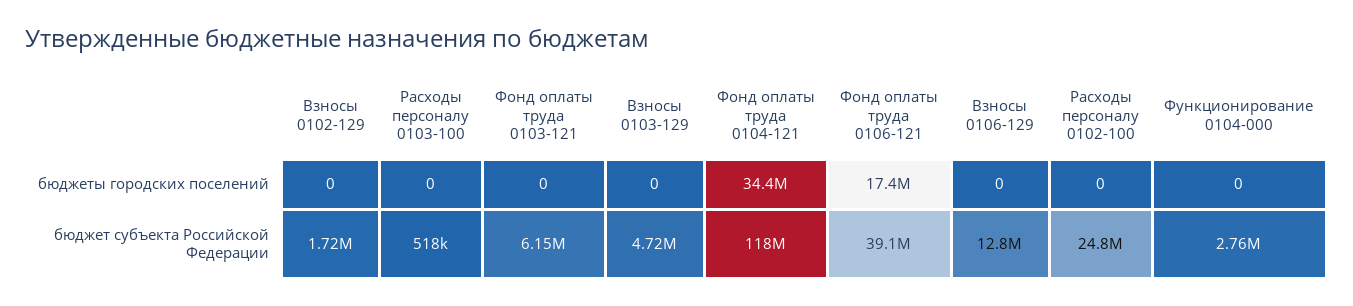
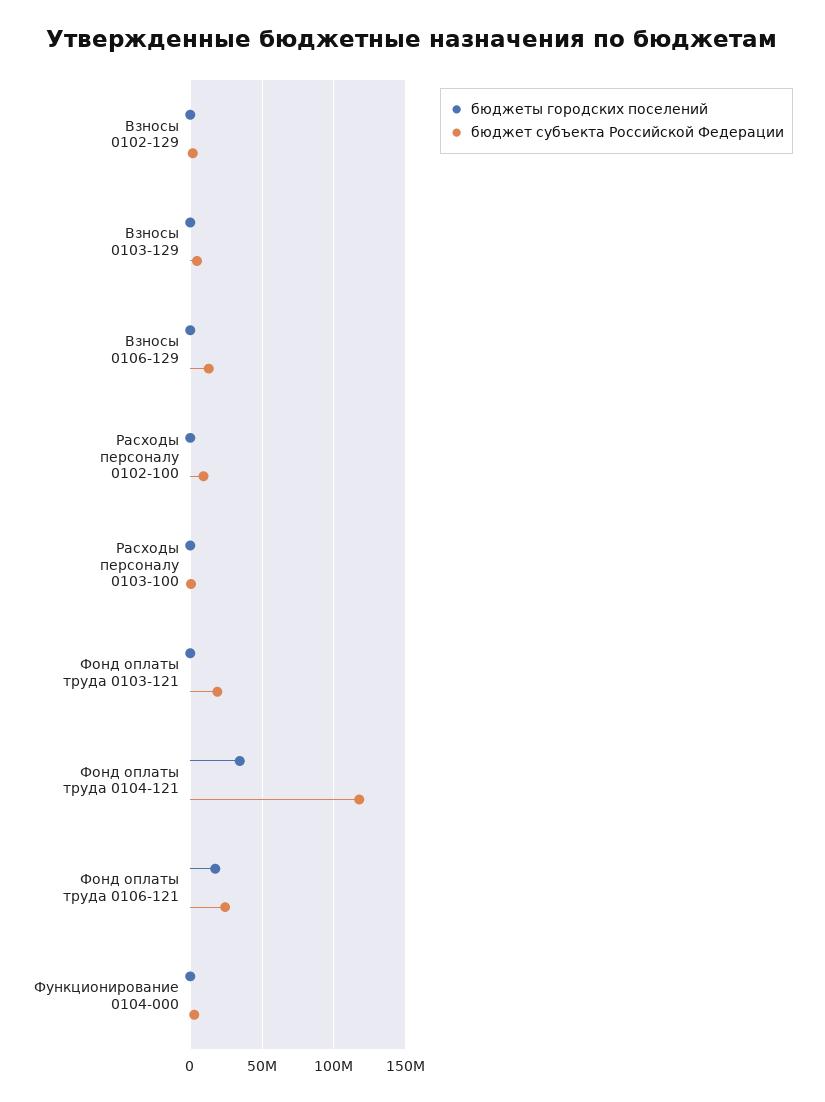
  {
    "бюджеты городских поселений": {
      "Взносы 0102-129": 0,
      "Расходы персоналу 0103-100": 0,
      "Фонд оплаты труда 0103-121": 0,
      "Взносы 0103-129": 0,
      "Фонд оплаты труда 0104-121": 34400000,
      "Фонд оплаты труда 0106-121": 17400000,
      "Взносы 0106-129": 0,
      "Расходы персоналу 0102-100": 0,
      "Функционирование 0104-000": 0
    },
    "бюджет субъекта Российской Федерации": {
      "Взносы 0102-129": 1720000,
      "Расходы персоналу 0103-100": 518000,
-     "Фонд оплаты труда 0103-121": 6150000,
+     "Фонд оплаты труда 0103-121": 20000000,
      "Взносы 0103-129": 4720000,
      "Фонд оплаты труда 0104-121": 118000000,
-     "Фонд оплаты труда 0106-121": 39100000,
+     "Фонд оплаты труда 0106-121": 25000000,
      "Взносы 0106-129": 12800000,
-     "Расходы персоналу 0102-100": 24800000,
+     "Расходы персоналу 0102-100": 10000000,
      "Функционирование 0104-000": 2760000
    }
  }

